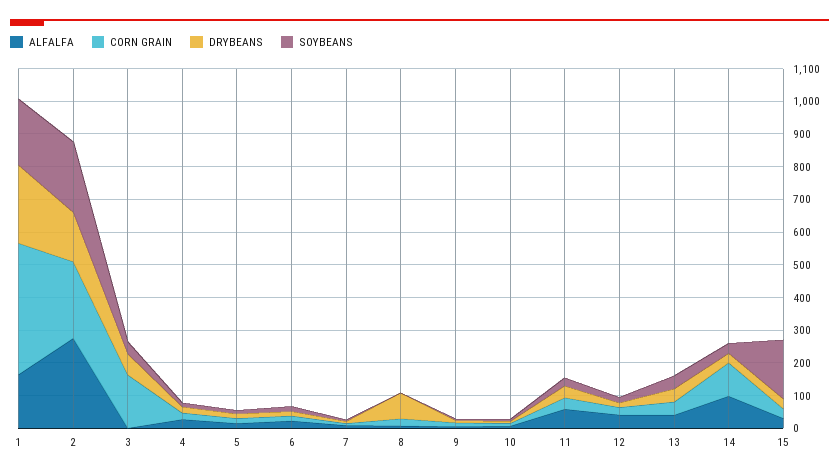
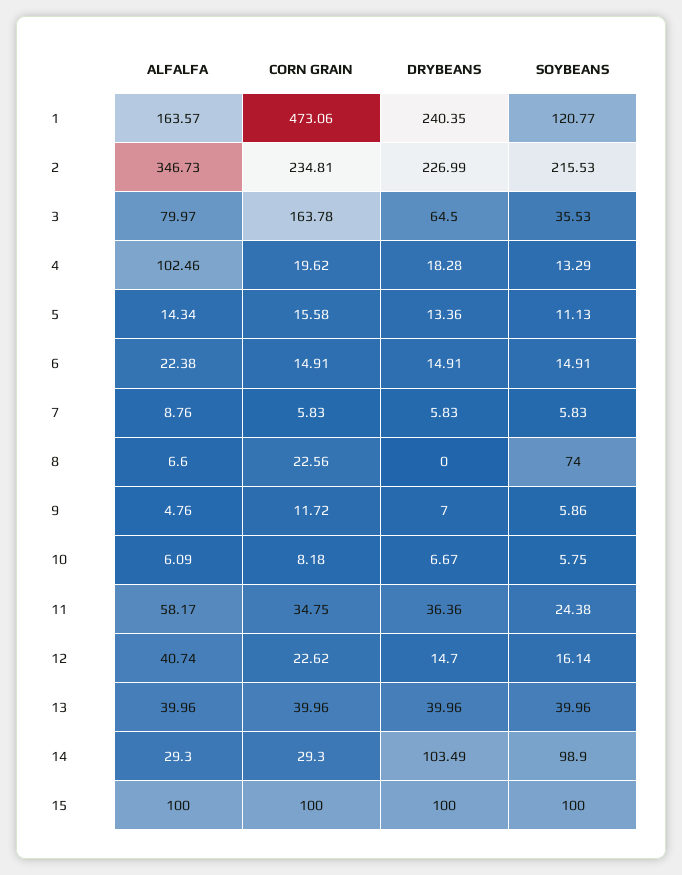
  {
    "ALFALFA": {
      "1": 163.57,
-     "2": 275,
+     "2": 346.73,
-     "3": 0,
+     "3": 79.97,
-     "4": 25,
+     "4": 102.46,
      "5": 14.34,
      "6": 22.38,
      "7": 8.76,
      "8": 6.6,
      "9": 4.76,
      "10": 6.09,
      "11": 58.17,
      "12": 40.74,
      "13": 39.96,
-     "14": 100,
+     "14": 29.3,
-     "15": 25
+     "15": 100
    },
    "CORN GRAIN": {
-     "1": 400,
+     "1": 473.06,
      "2": 234.81,
      "3": 163.78,
      "4": 19.62,
      "5": 15.58,
      "6": 14.91,
      "7": 5.83,
      "8": 22.56,
      "9": 11.72,
      "10": 8.18,
      "11": 34.75,
      "12": 22.62,
      "13": 39.96,
-     "14": 100,
+     "14": 29.3,
-     "15": 25
+     "15": 100
    },
    "DRYBEANS": {
      "1": 240.35,
-     "2": 150,
+     "2": 226.99,
      "3": 64.5,
      "4": 18.28,
      "5": 13.36,
      "6": 14.91,
      "7": 5.83,
-     "8": 75,
+     "8": 0,
      "9": 7,
      "10": 6.67,
      "11": 36.36,
      "12": 14.7,
      "13": 39.96,
-     "14": 25,
+     "14": 103.49,
-     "15": 25
+     "15": 100
    },
    "SOYBEANS": {
-     "1": 200,
+     "1": 120.77,
      "2": 215.53,
      "3": 35.53,
      "4": 13.29,
      "5": 11.13,
      "6": 14.91,
      "7": 5.83,
-     "8": 0,
+     "8": 74,
      "9": 5.86,
      "10": 5.75,
      "11": 24.38,
      "12": 16.14,
      "13": 39.96,
-     "14": 25,
+     "14": 98.9,
-     "15": 175
+     "15": 100
    }
  }

